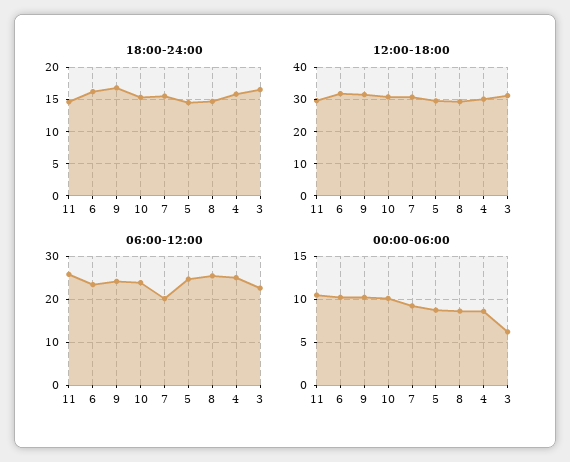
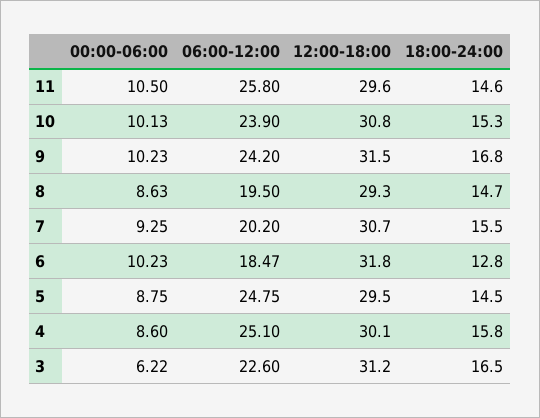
  {
    "18:00-24:00": {
      "11": 14.6,
-     "6": 16,
+     "6": 12.8,
      "9": 16.8,
      "10": 15.3,
      "7": 15.5,
      "5": 14.5,
      "8": 14.7,
      "4": 15.8,
      "3": 16.5
    },
    "12:00-18:00": {
      "11": 29.6,
      "6": 31.8,
      "9": 31.5,
      "10": 30.8,
      "7": 30.7,
      "5": 29.5,
      "8": 29.3,
      "4": 30.1,
      "3": 31.2
    },
    "06:00-12:00": {
      "11": 25.8,
-     "6": 24,
+     "6": 18.47,
      "9": 24.2,
      "10": 23.9,
      "7": 20.2,
      "5": 24.75,
-     "8": 26,
+     "8": 19.5,
      "4": 25.1,
      "3": 22.6
    },
    "00:00-06:00": {
      "11": 10.5,
      "6": 10.23,
      "9": 10.23,
      "10": 10.13,
      "7": 9.25,
      "5": 8.75,
      "8": 8.63,
      "4": 8.6,
      "3": 6.22
    }
  }

